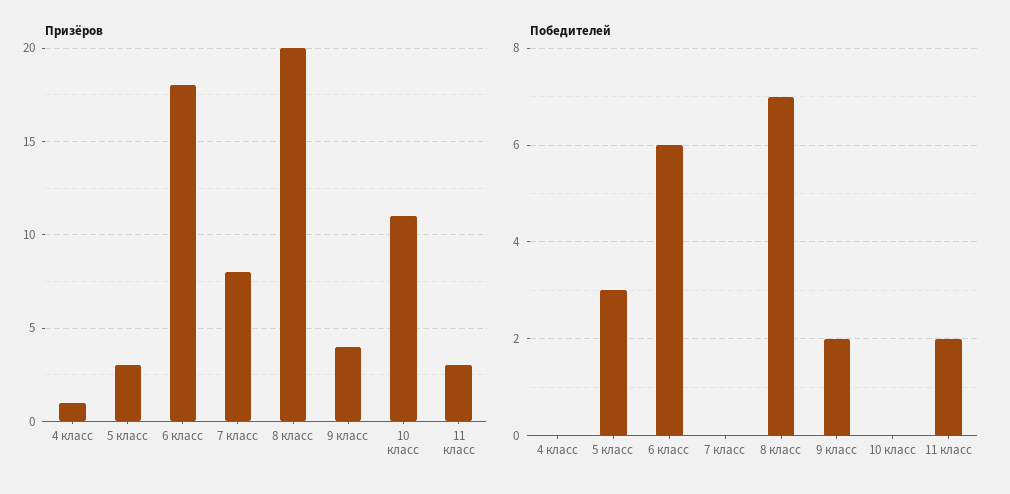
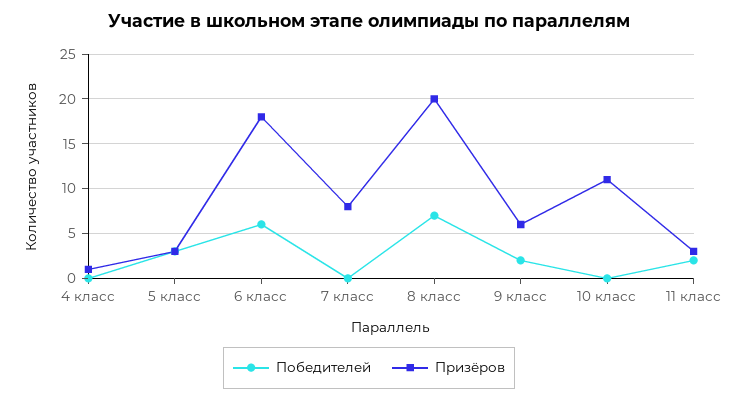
  {
    "Призёров": {
      "4 класс": 1,
      "5 класс": 3,
      "6 класс": 18,
      "7 класс": 8,
      "8 класс": 20,
-     "9 класс": 4,
+     "9 класс": 6,
      "10 класс": 11,
      "11 класс": 3
    },
    "Победителей": {
      "4 класс": 0,
      "5 класс": 3,
      "6 класс": 6,
      "7 класс": 0,
      "8 класс": 7,
      "9 класс": 2,
      "10 класс": 0,
      "11 класс": 2
    }
  }

